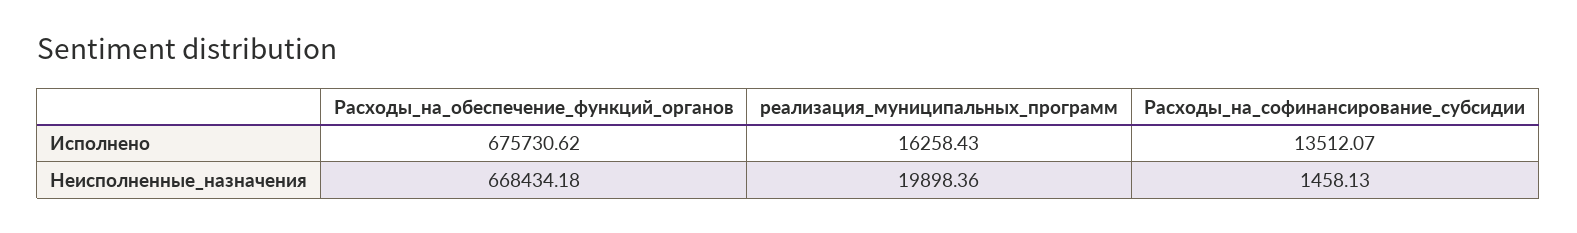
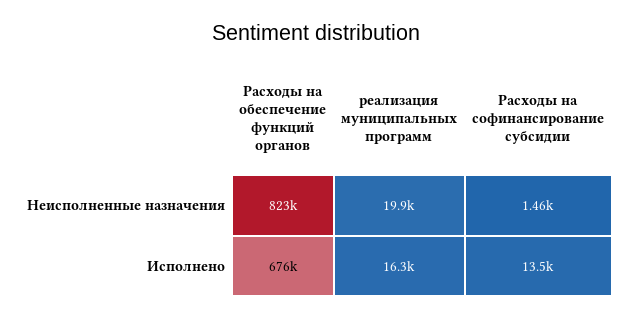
  {
    "Расходы_на_обеспечение_функций_органов": {
      "Исполнено": 675730.62,
-     "Неисполненные_назначения": 668434.18
+     "Неисполненные_назначения": 823000
    },
    "реализация_муниципальных_программ": {
      "Исполнено": 16258.43,
      "Неисполненные_назначения": 19898.36
    },
    "Расходы_на_софинансирование_субсидии": {
      "Исполнено": 13512.07,
      "Неисполненные_назначения": 1458.13
    }
  }

